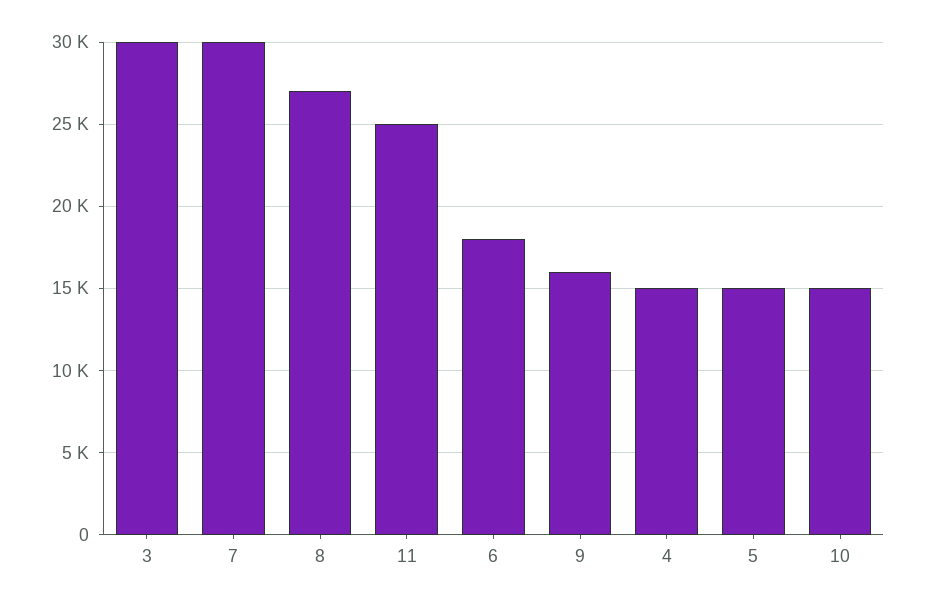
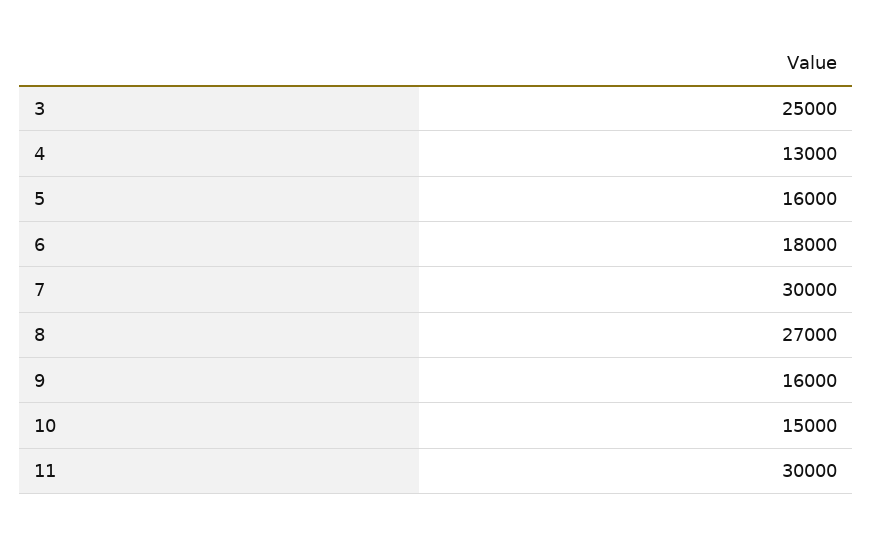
  {
-   "3": 30000,
+   "3": 25000,
    "7": 30000,
    "8": 27000,
-   "11": 25000,
+   "11": 30000,
    "6": 18000,
    "9": 16000,
-   "4": 15000,
+   "4": 13000,
-   "5": 15000,
+   "5": 16000,
    "10": 15000
  }

